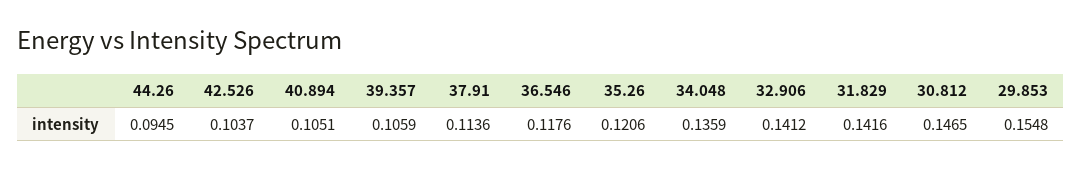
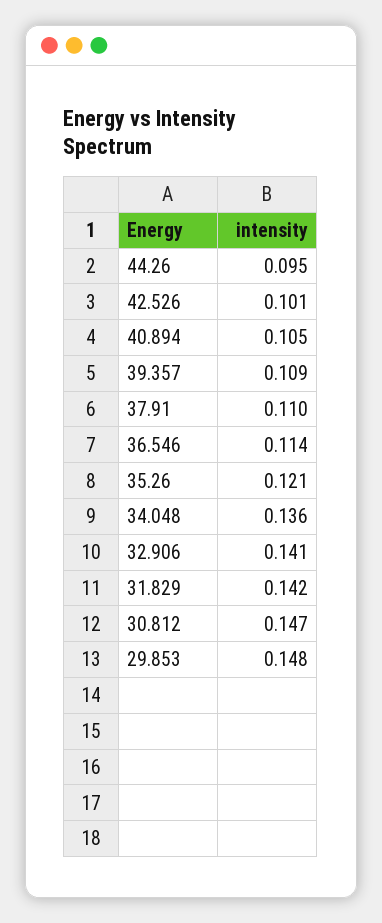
  {
    "44.26": 0.0945,
-   "42.526": 0.1037,
+   "42.526": 0.101,
    "40.894": 0.1051,
-   "39.357": 0.1059,
+   "39.357": 0.109,
-   "37.91": 0.1136,
+   "37.91": 0.11,
-   "36.546": 0.1176,
+   "36.546": 0.114,
    "35.26": 0.1206,
    "34.048": 0.1359,
    "32.906": 0.1412,
    "31.829": 0.1416,
    "30.812": 0.1465,
-   "29.853": 0.1548
+   "29.853": 0.148
  }

